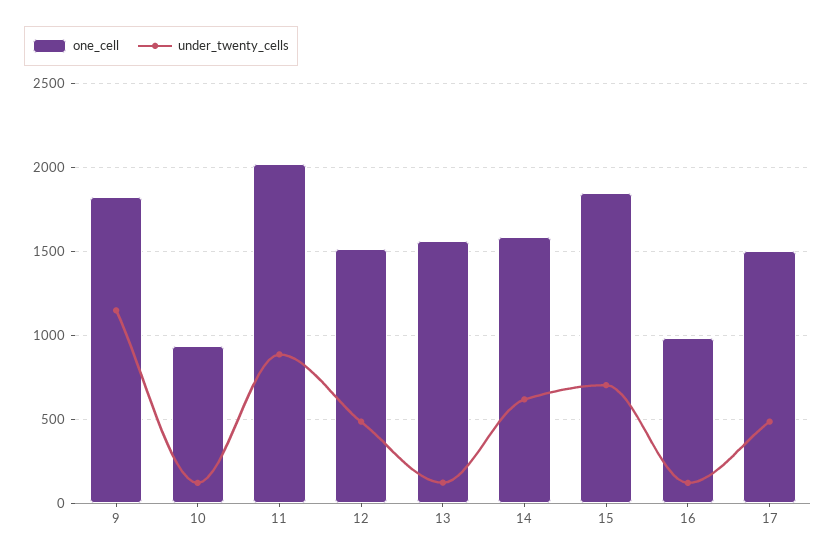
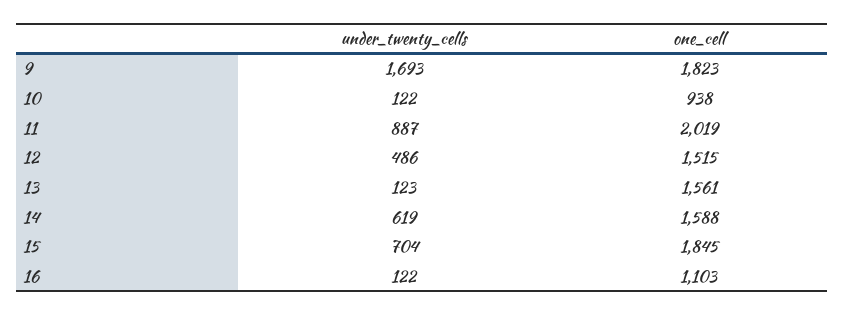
  {
    "one_cell": {
      "9": 1823,
      "10": 938,
      "11": 2019,
      "12": 1515,
      "13": 1561,
      "14": 1588,
      "15": 1845,
-     "16": 1000,
+     "16": 1103
-     "17": 1500
    },
    "under_twenty_cells": {
-     "9": 1150,
+     "9": 1693,
      "10": 122,
      "11": 887,
      "12": 486,
      "13": 123,
      "14": 619,
      "15": 704,
-     "16": 122,
+     "16": 122
-     "17": 500
    }
  }

